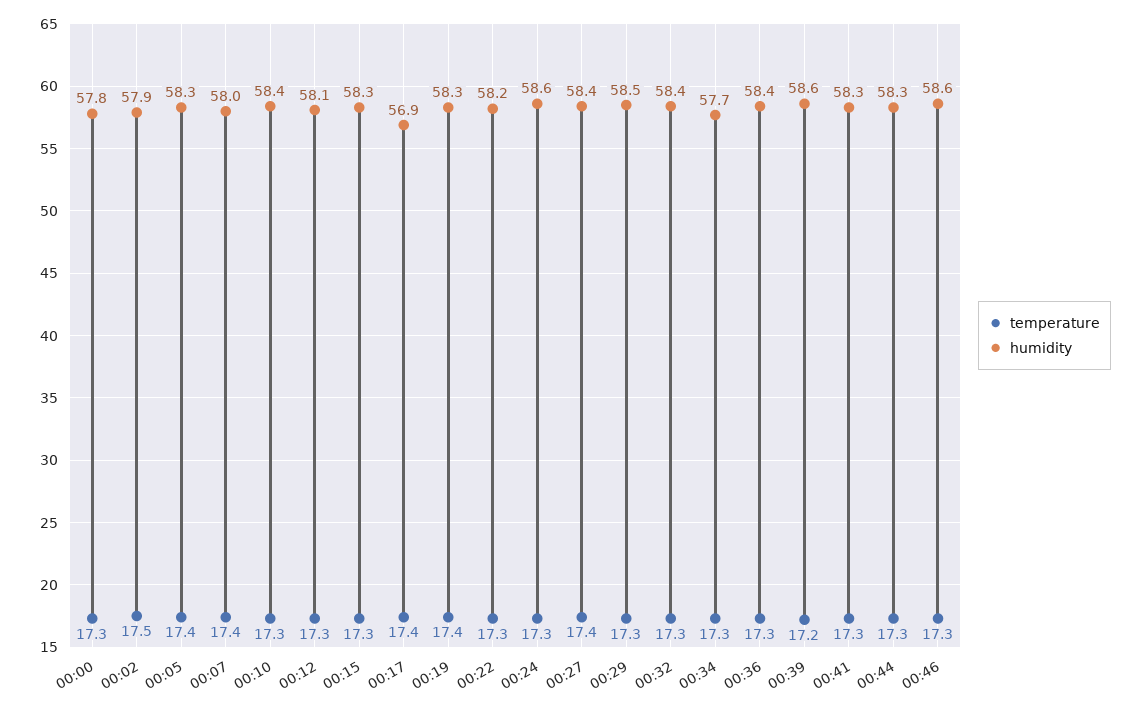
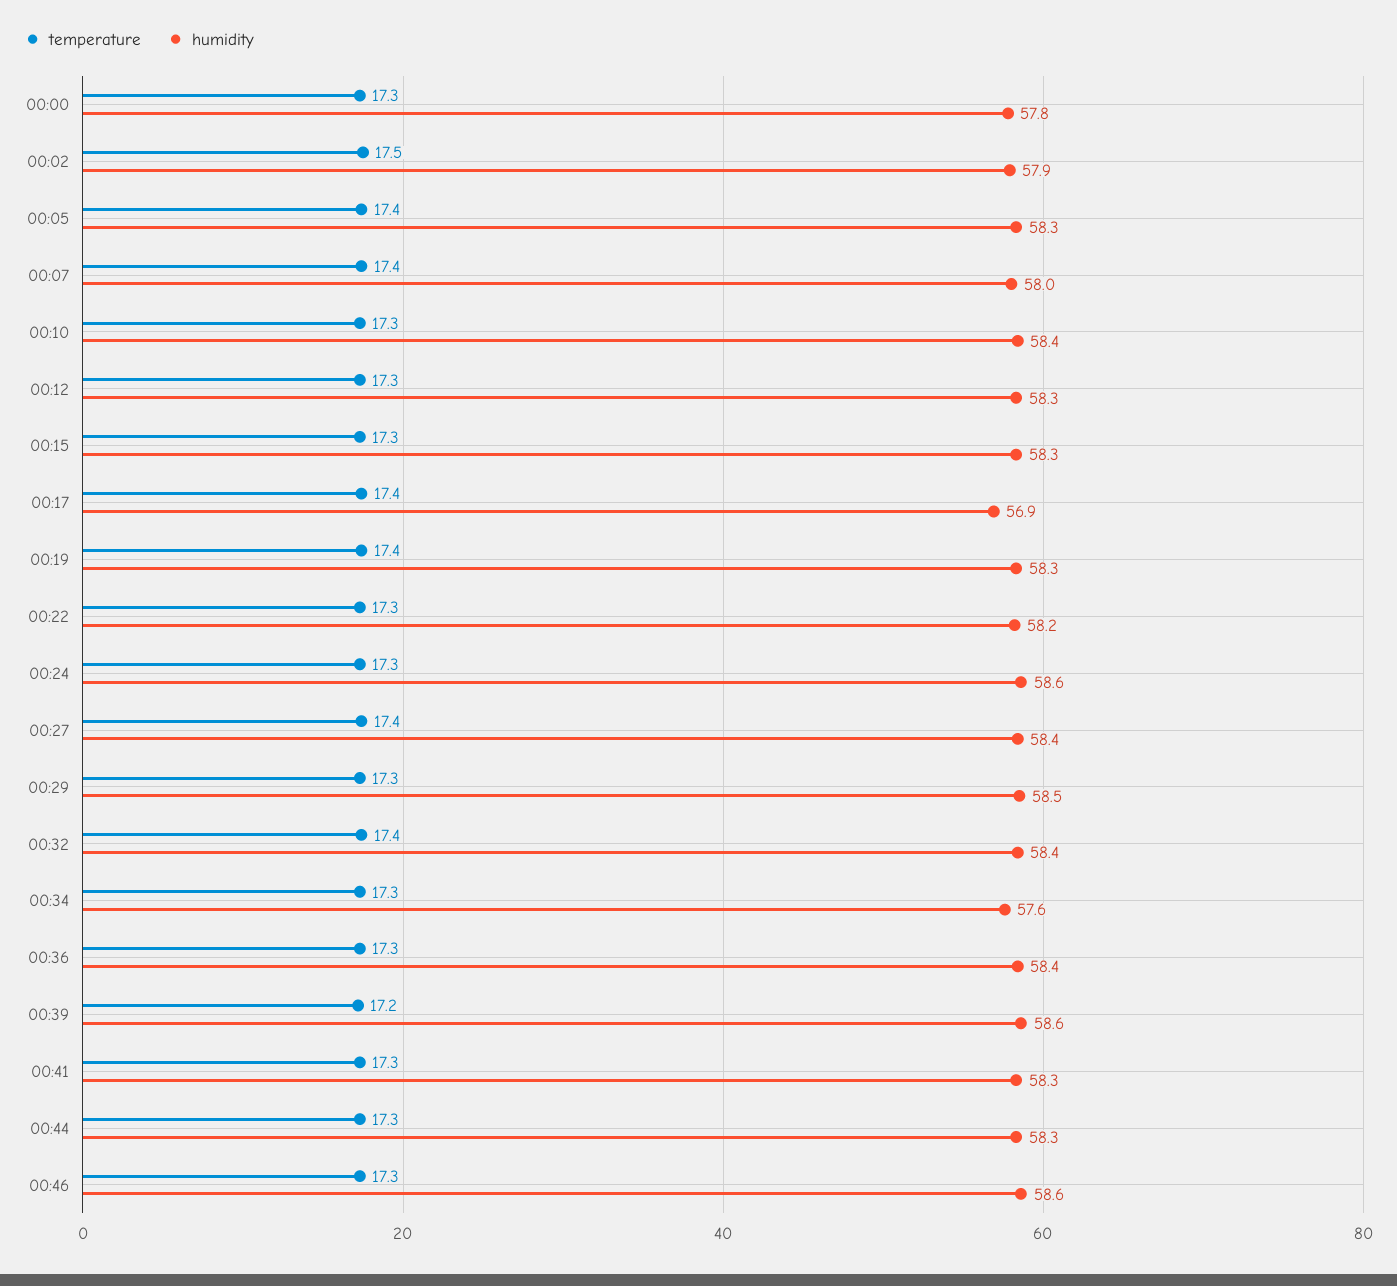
  {
    "temperature": {
      "00:00": 17.3,
      "00:02": 17.5,
      "00:05": 17.4,
      "00:07": 17.4,
      "00:10": 17.3,
      "00:12": 17.3,
      "00:15": 17.3,
      "00:17": 17.4,
      "00:19": 17.4,
      "00:22": 17.3,
      "00:24": 17.3,
      "00:27": 17.4,
      "00:29": 17.3,
-     "00:32": 17.3,
+     "00:32": 17.4,
      "00:34": 17.3,
      "00:36": 17.3,
      "00:39": 17.2,
      "00:41": 17.3,
      "00:44": 17.3,
      "00:46": 17.3
    },
    "humidity": {
      "00:00": 57.8,
      "00:02": 57.9,
      "00:05": 58.3,
      "00:07": 58,
      "00:10": 58.4,
-     "00:12": 58.1,
+     "00:12": 58.3,
      "00:15": 58.3,
      "00:17": 56.9,
      "00:19": 58.3,
      "00:22": 58.2,
      "00:24": 58.6,
      "00:27": 58.4,
      "00:29": 58.5,
      "00:32": 58.4,
-     "00:34": 57.7,
+     "00:34": 57.6,
      "00:36": 58.4,
      "00:39": 58.6,
      "00:41": 58.3,
      "00:44": 58.3,
      "00:46": 58.6
    }
  }

